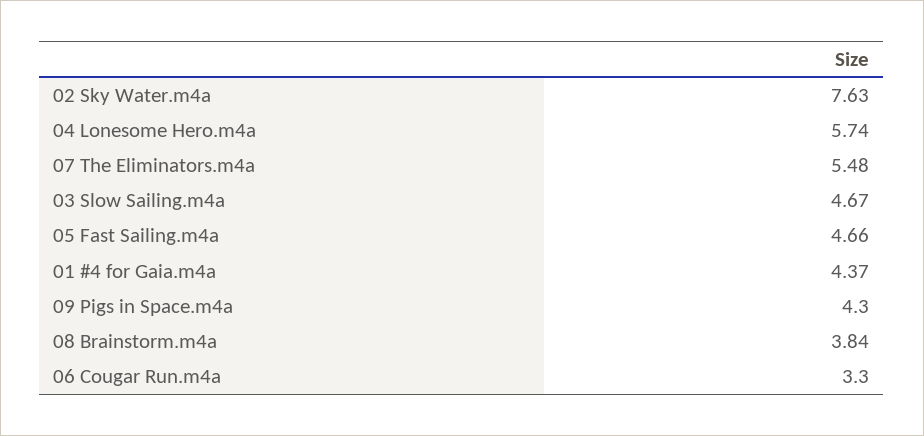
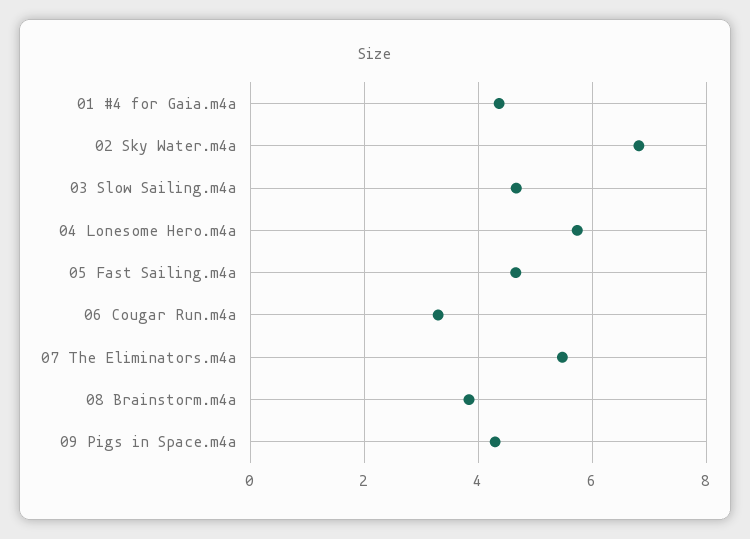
  {
-   "02 Sky Water.m4a": 7.63,
+   "02 Sky Water.m4a": 6.8,
    "04 Lonesome Hero.m4a": 5.74,
    "07 The Eliminators.m4a": 5.48,
    "03 Slow Sailing.m4a": 4.67,
    "05 Fast Sailing.m4a": 4.66,
    "01 #4 for Gaia.m4a": 4.37,
    "09 Pigs in Space.m4a": 4.3,
    "08 Brainstorm.m4a": 3.84,
    "06 Cougar Run.m4a": 3.3
  }

